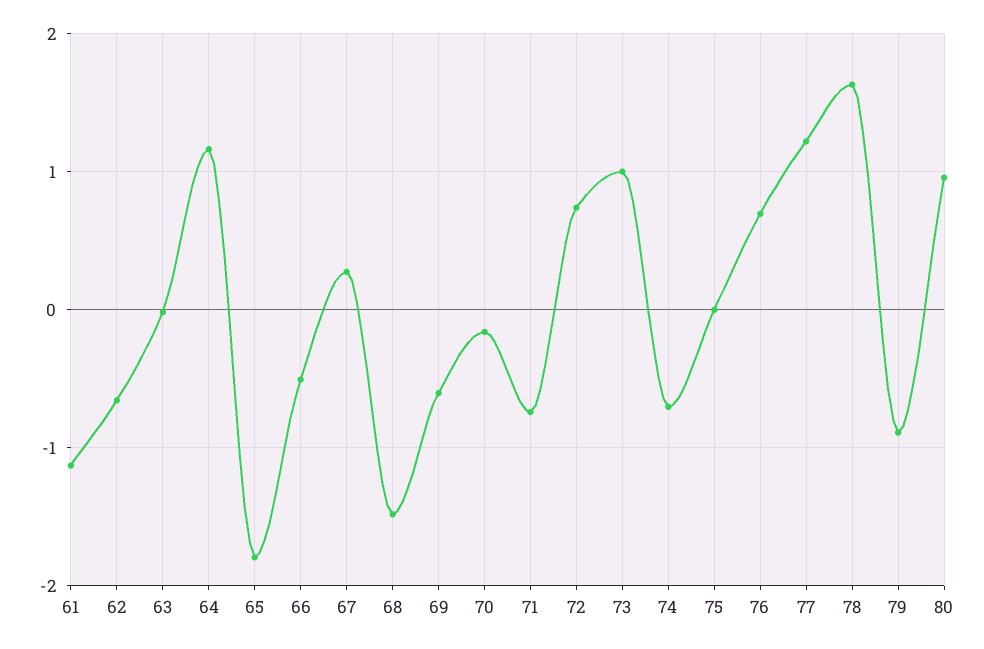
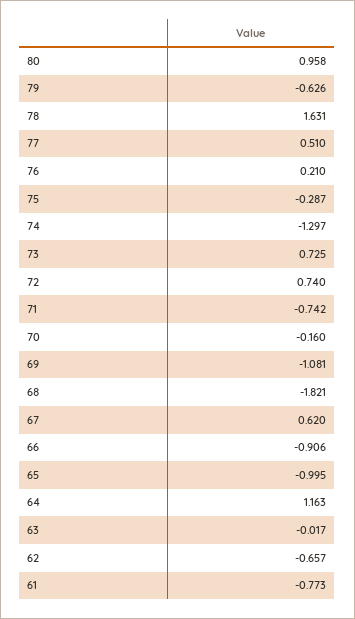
  {
-   "61": -1.1,
+   "61": -0.773,
    "62": -0.657,
    "63": -0.017,
    "64": 1.163,
-   "65": -1.8,
+   "65": -0.995,
-   "66": -0.5,
+   "66": -0.906,
-   "67": 0.3,
+   "67": 0.62,
-   "68": -1.5,
+   "68": -1.821,
-   "69": -0.6,
+   "69": -1.081,
    "70": -0.16,
    "71": -0.742,
    "72": 0.74,
-   "73": 1,
+   "73": 0.725,
-   "74": -0.7,
+   "74": -1.297,
-   "75": 0,
+   "75": -0.287,
-   "76": 0.7,
+   "76": 0.21,
-   "77": 1.2,
+   "77": 0.51,
    "78": 1.631,
-   "79": -0.9,
+   "79": -0.626,
    "80": 0.958
  }

